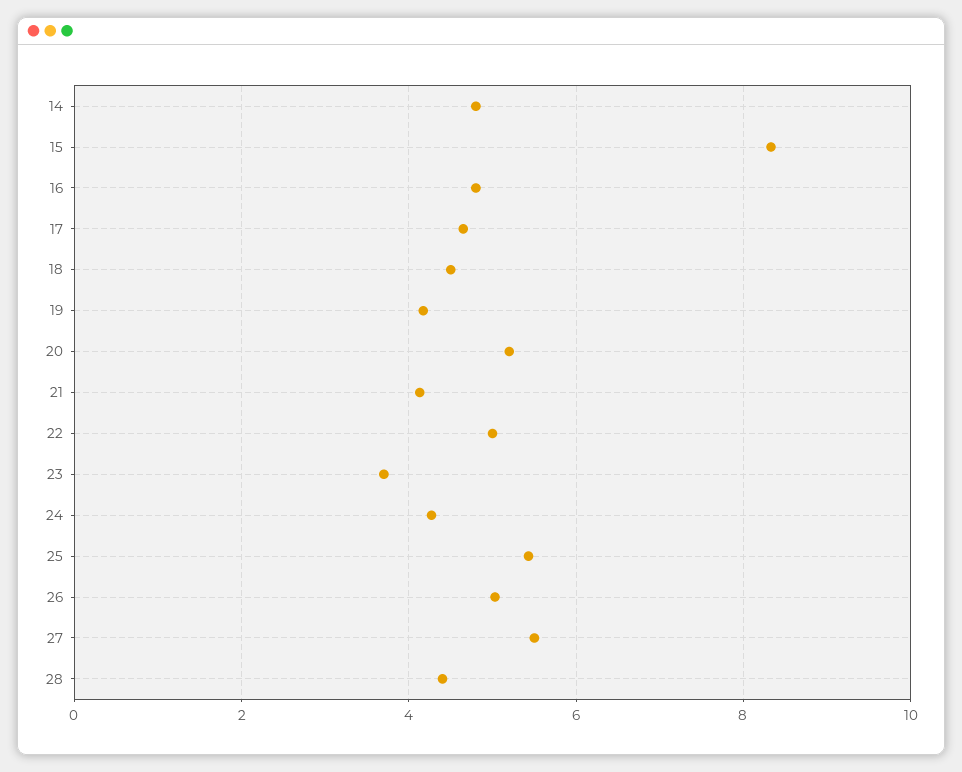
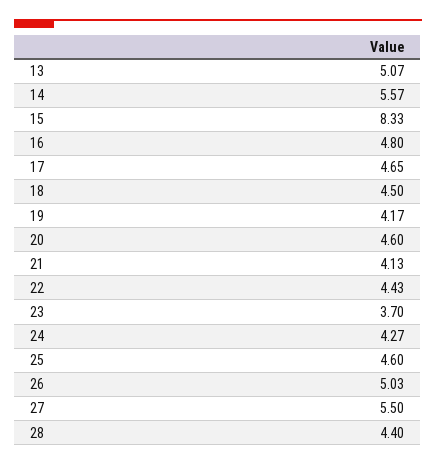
  {
-   "14": 4.8,
+   "14": 5.57,
    "15": 8.33,
    "16": 4.8,
    "17": 4.65,
    "18": 4.5,
    "19": 4.17,
-   "20": 5.2,
+   "20": 4.6,
    "21": 4.13,
-   "22": 5,
+   "22": 4.43,
    "23": 3.7,
    "24": 4.27,
-   "25": 5.4,
+   "25": 4.6,
    "26": 5.03,
    "27": 5.5,
-   "28": 4.4
+   "28": 4.4,
+   "13": 5.07
  }

